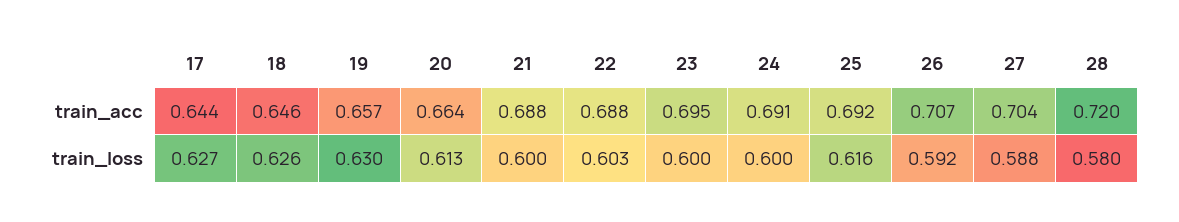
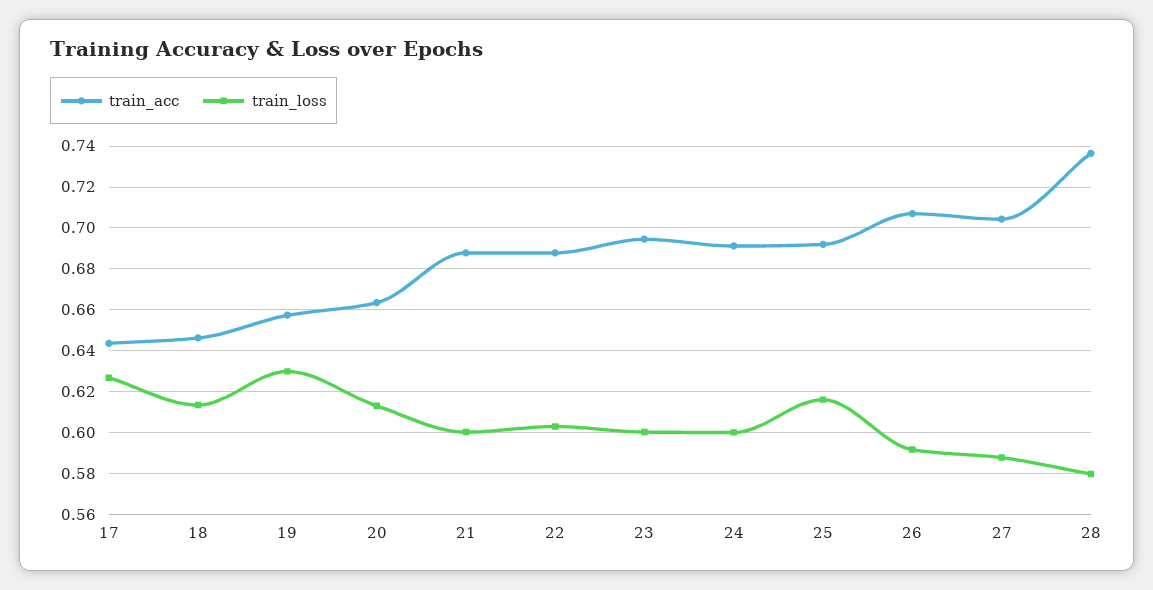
  {
    "train_acc": {
      "17": 0.644,
      "18": 0.646,
      "19": 0.657,
      "20": 0.664,
      "21": 0.688,
      "22": 0.688,
      "23": 0.695,
      "24": 0.691,
      "25": 0.692,
      "26": 0.707,
      "27": 0.704,
-     "28": 0.72
+     "28": 0.735
    },
    "train_loss": {
      "17": 0.627,
-     "18": 0.626,
+     "18": 0.615,
      "19": 0.63,
      "20": 0.613,
      "21": 0.6,
      "22": 0.603,
      "23": 0.6,
      "24": 0.6,
      "25": 0.616,
      "26": 0.592,
      "27": 0.588,
      "28": 0.58
    }
  }

